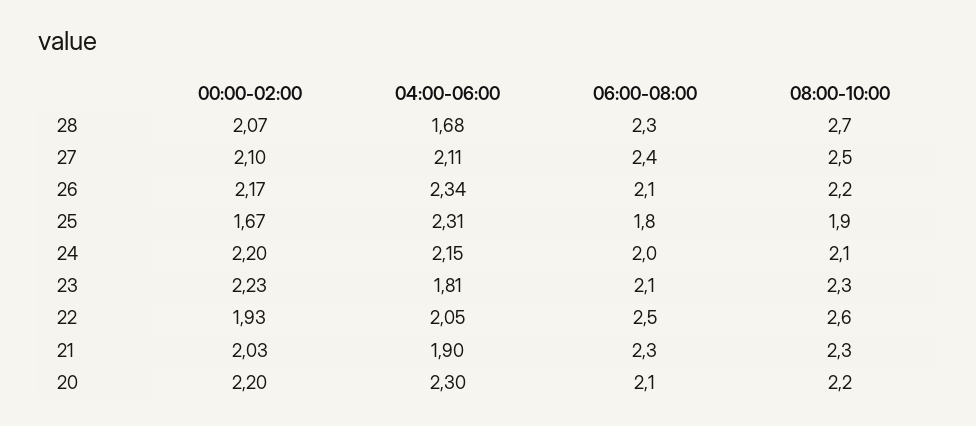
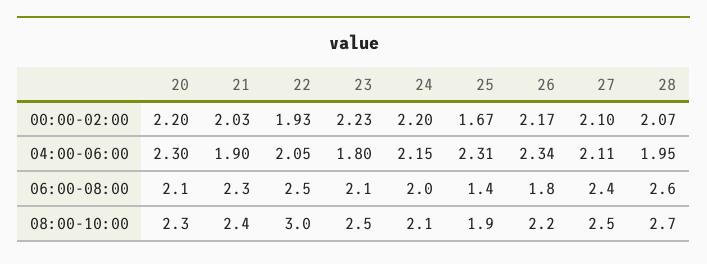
  {
    "00:00-02:00": {
      "28": 2.07,
      "27": 2.1,
      "26": 2.17,
      "25": 1.67,
      "24": 2.2,
      "23": 2.23,
      "22": 1.93,
      "21": 2.03,
      "20": 2.2
    },
    "04:00-06:00": {
-     "28": 1.68,
+     "28": 1.95,
      "27": 2.11,
      "26": 2.34,
      "25": 2.31,
      "24": 2.15,
-     "23": 1.81,
+     "23": 1.8,
      "22": 2.05,
      "21": 1.9,
      "20": 2.3
    },
    "06:00-08:00": {
-     "28": 2.3,
+     "28": 2.6,
      "27": 2.4,
-     "26": 2.1,
+     "26": 1.8,
-     "25": 1.8,
+     "25": 1.4,
      "24": 2,
      "23": 2.1,
      "22": 2.5,
      "21": 2.3,
      "20": 2.1
    },
    "08:00-10:00": {
      "28": 2.7,
      "27": 2.5,
      "26": 2.2,
      "25": 1.9,
      "24": 2.1,
-     "23": 2.3,
+     "23": 2.5,
-     "22": 2.6,
+     "22": 3,
-     "21": 2.3,
+     "21": 2.4,
-     "20": 2.2
+     "20": 2.3
    }
  }

